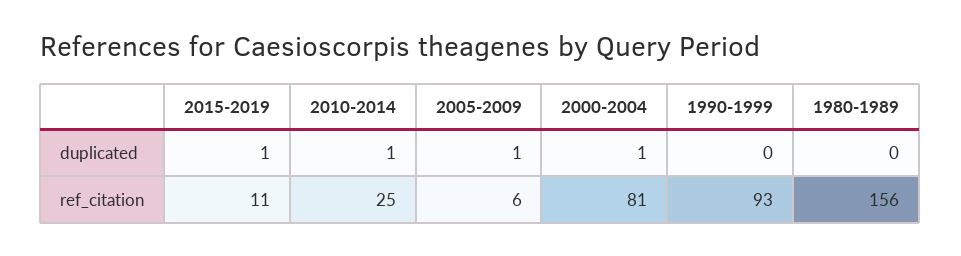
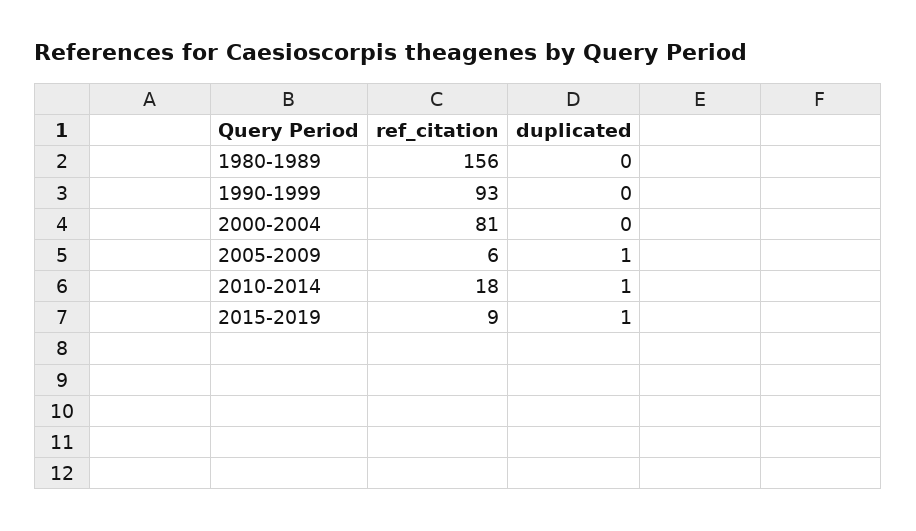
  {
    "2015-2019": {
      "duplicated": 1,
-     "ref_citation": 11
+     "ref_citation": 9
    },
    "2010-2014": {
      "duplicated": 1,
-     "ref_citation": 25
+     "ref_citation": 18
    },
    "2005-2009": {
      "duplicated": 1,
      "ref_citation": 6
    },
    "2000-2004": {
-     "duplicated": 1,
+     "duplicated": 0,
      "ref_citation": 81
    },
    "1990-1999": {
      "duplicated": 0,
      "ref_citation": 93
    },
    "1980-1989": {
      "duplicated": 0,
      "ref_citation": 156
    }
  }

